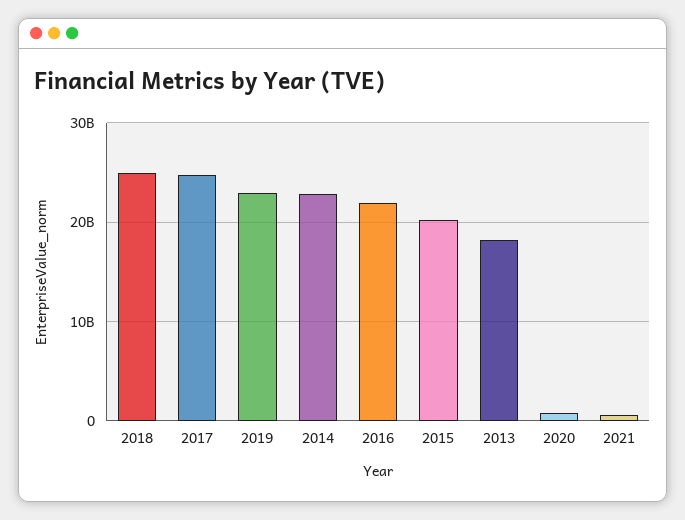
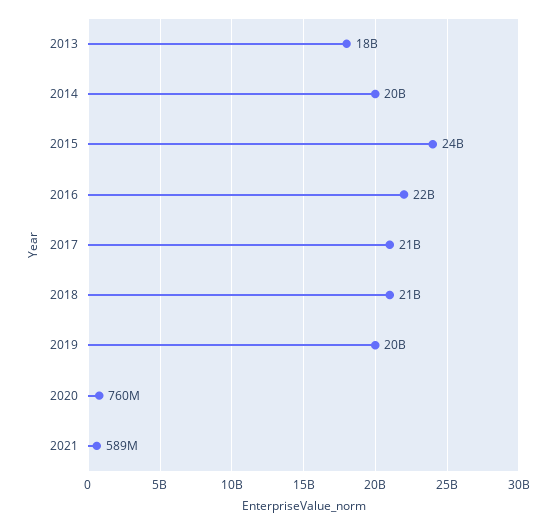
  {
-   "2018": 25000000000,
+   "2018": 21000000000,
-   "2017": 25000000000,
+   "2017": 21000000000,
-   "2019": 23000000000,
+   "2019": 20000000000,
-   "2014": 23000000000,
+   "2014": 20000000000,
    "2016": 22000000000,
-   "2015": 20000000000,
+   "2015": 24000000000,
    "2013": 18000000000,
    "2020": 760000000,
    "2021": 589000000
  }

